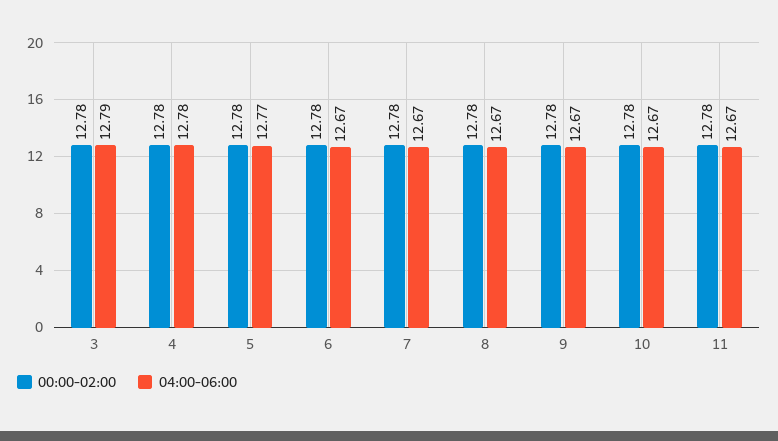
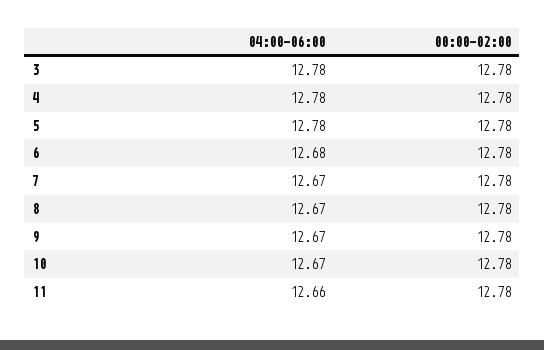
  {
    "00:00-02:00": {
      "3": 12.78,
      "4": 12.78,
      "5": 12.78,
      "6": 12.78,
      "7": 12.78,
      "8": 12.78,
      "9": 12.78,
      "10": 12.78,
      "11": 12.78
    },
    "04:00-06:00": {
-     "3": 12.79,
+     "3": 12.78,
      "4": 12.78,
-     "5": 12.77,
+     "5": 12.78,
-     "6": 12.67,
+     "6": 12.68,
      "7": 12.67,
      "8": 12.67,
      "9": 12.67,
      "10": 12.67,
-     "11": 12.67
+     "11": 12.66
    }
  }

